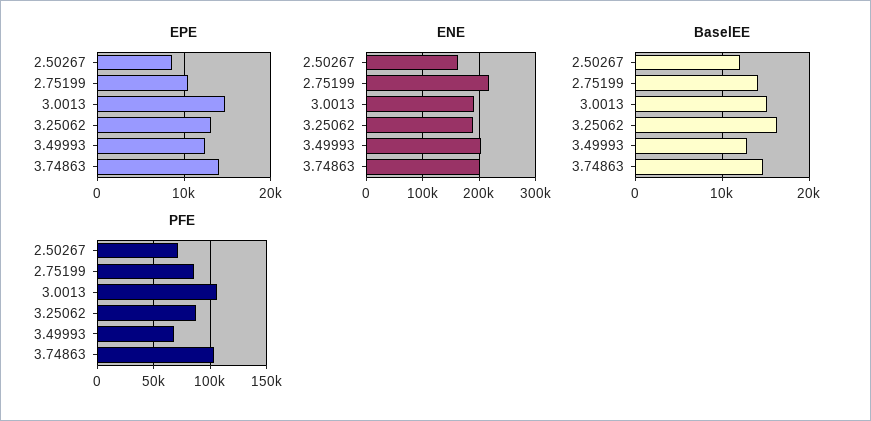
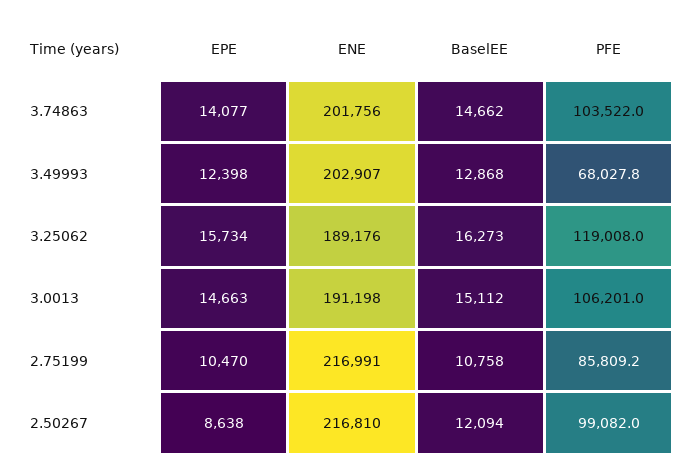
  {
    "EPE": {
      "2.50267": 8638,
      "2.75199": 10470,
      "3.0013": 14663,
-     "3.25062": 13000,
+     "3.25062": 15734,
      "3.49993": 12398,
      "3.74863": 14077
    },
    "ENE": {
-     "2.50267": 160000,
+     "2.50267": 216810,
      "2.75199": 216991,
      "3.0013": 191198,
      "3.25062": 189176,
      "3.49993": 202907,
      "3.74863": 201756
    },
    "BaselEE": {
      "2.50267": 12094,
-     "2.75199": 14000,
+     "2.75199": 10758,
      "3.0013": 15112,
      "3.25062": 16273,
      "3.49993": 12868,
      "3.74863": 14662
    },
    "PFE": {
-     "2.50267": 70000,
+     "2.50267": 99082,
      "2.75199": 85809.2,
      "3.0013": 106201,
-     "3.25062": 90000,
+     "3.25062": 119008,
      "3.49993": 68027.8,
      "3.74863": 103522
    }
  }

